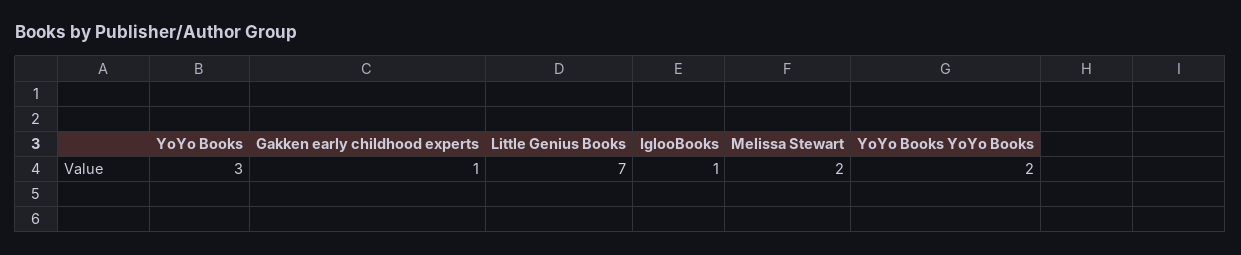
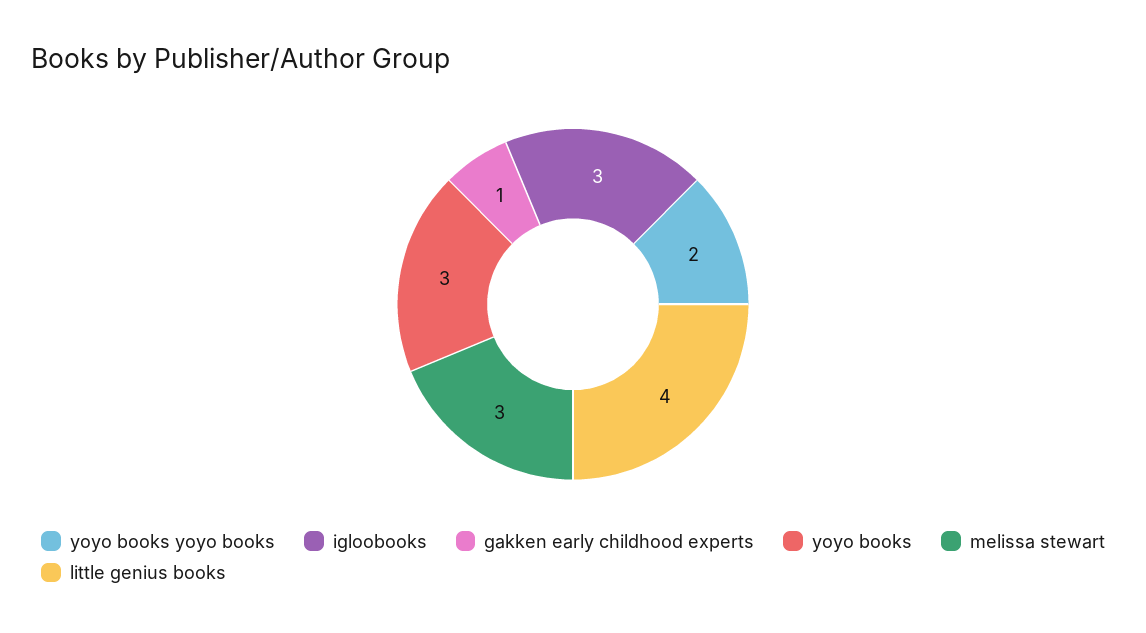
  {
    "YoYo Books": 3,
    "Gakken early childhood experts": 1,
-   "Little Genius Books": 7,
+   "Little Genius Books": 4,
-   "IglooBooks": 1,
+   "IglooBooks": 3,
-   "Melissa Stewart": 2,
+   "Melissa Stewart": 3,
    "YoYo Books YoYo Books": 2
  }

